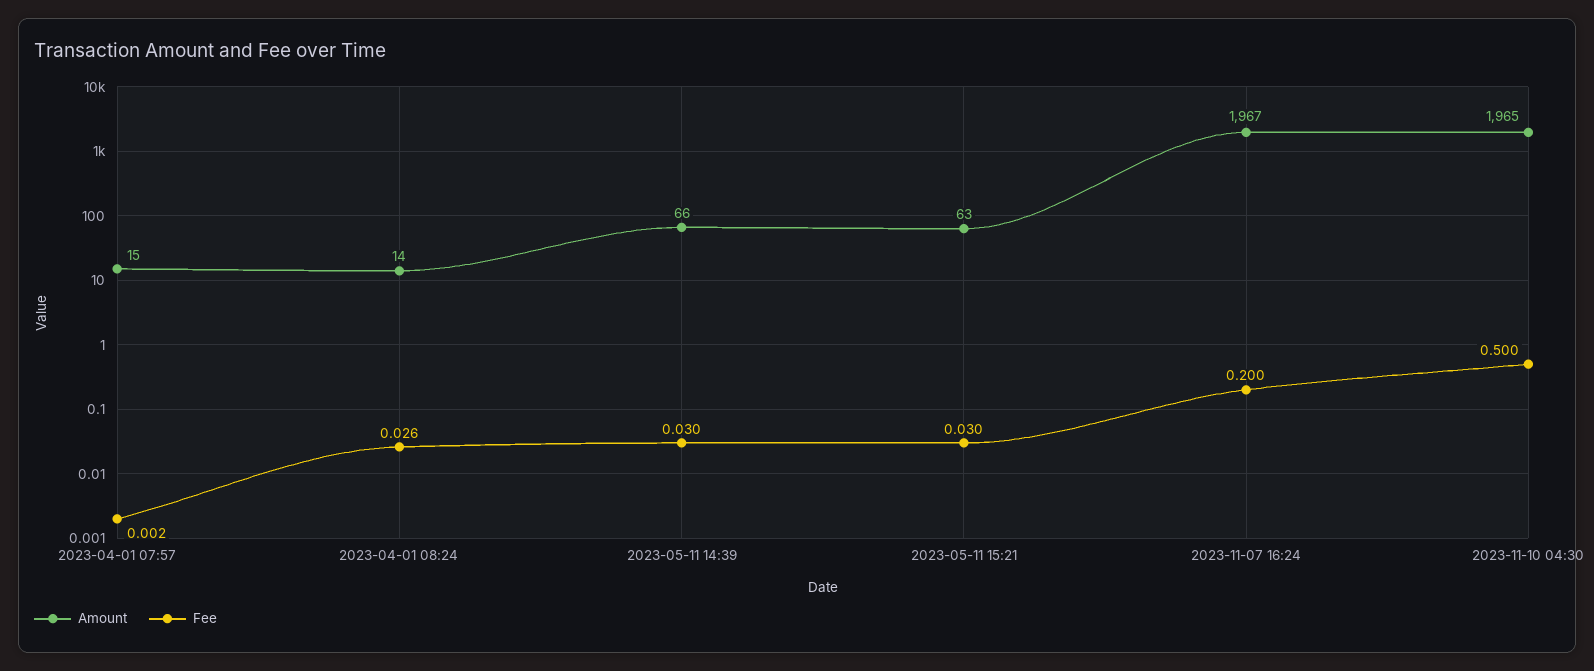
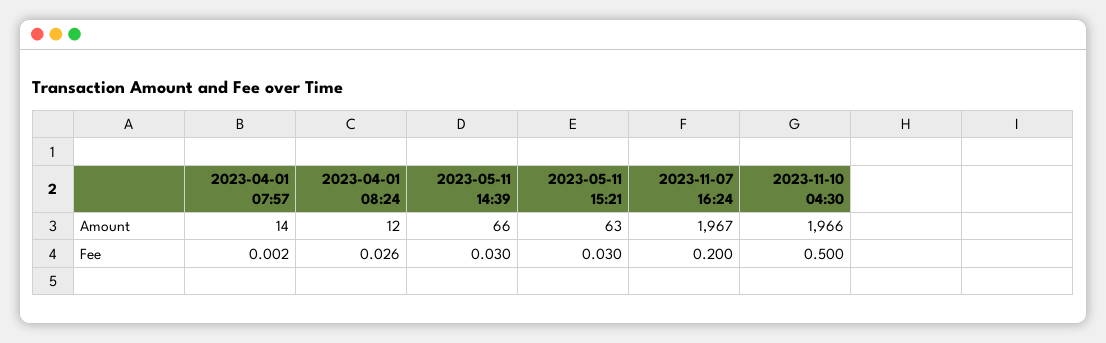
  {
    "Amount": {
-     "2023-04-01 07:57": 15,
+     "2023-04-01 07:57": 14,
-     "2023-04-01 08:24": 14,
+     "2023-04-01 08:24": 12,
      "2023-05-11 14:39": 66,
      "2023-05-11 15:21": 63,
      "2023-11-07 16:24": 1967,
-     "2023-11-10 04:30": 1965
+     "2023-11-10 04:30": 1966
    },
    "Fee": {
      "2023-04-01 07:57": 0.002,
      "2023-04-01 08:24": 0.026,
      "2023-05-11 14:39": 0.03,
      "2023-05-11 15:21": 0.03,
      "2023-11-07 16:24": 0.2,
      "2023-11-10 04:30": 0.5
    }
  }

